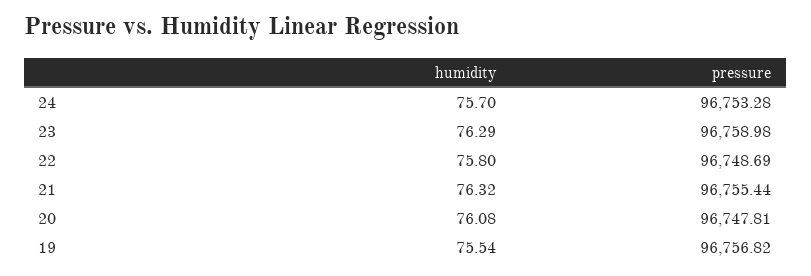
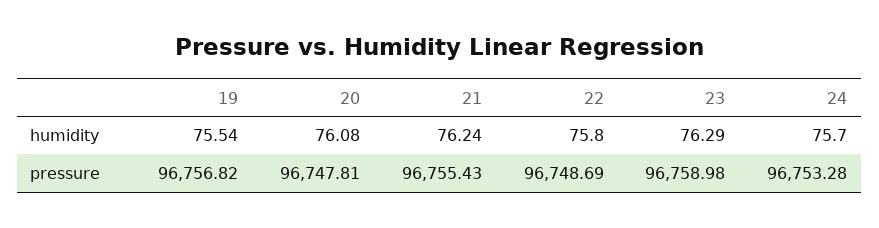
  {
    "humidity": {
      "24": 75.7,
      "23": 76.29,
      "22": 75.8,
-     "21": 76.32,
+     "21": 76.24,
      "20": 76.08,
      "19": 75.54
    },
    "pressure": {
      "24": 96753.28,
      "23": 96758.98,
      "22": 96748.69,
-     "21": 96755.44,
+     "21": 96755.43,
      "20": 96747.81,
      "19": 96756.82
    }
  }

